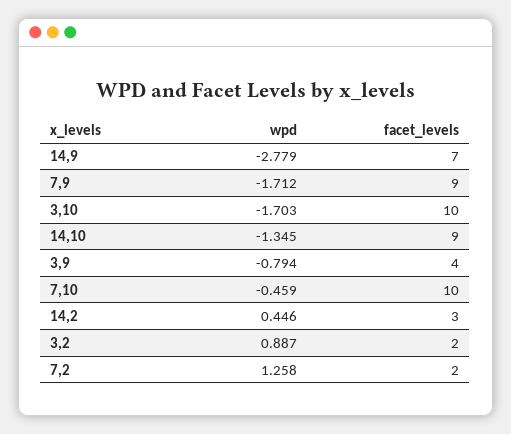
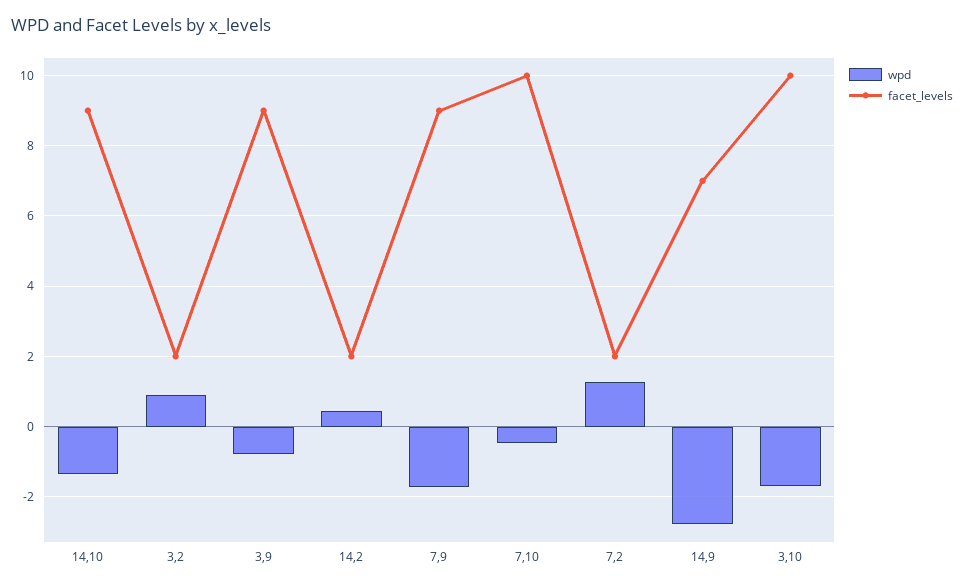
  {
    "wpd": {
      "14,9": -2.779,
      "7,9": -1.712,
      "3,10": -1.703,
      "14,10": -1.345,
      "3,9": -0.794,
      "7,10": -0.459,
      "14,2": 0.446,
      "3,2": 0.887,
      "7,2": 1.258
    },
    "facet_levels": {
      "14,9": 7,
      "7,9": 9,
      "3,10": 10,
      "14,10": 9,
-     "3,9": 4,
+     "3,9": 9,
      "7,10": 10,
-     "14,2": 3,
+     "14,2": 2,
      "3,2": 2,
      "7,2": 2
    }
  }

